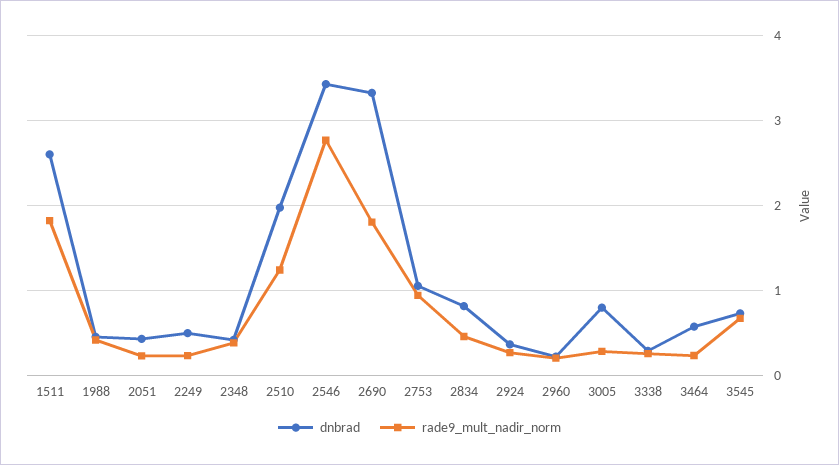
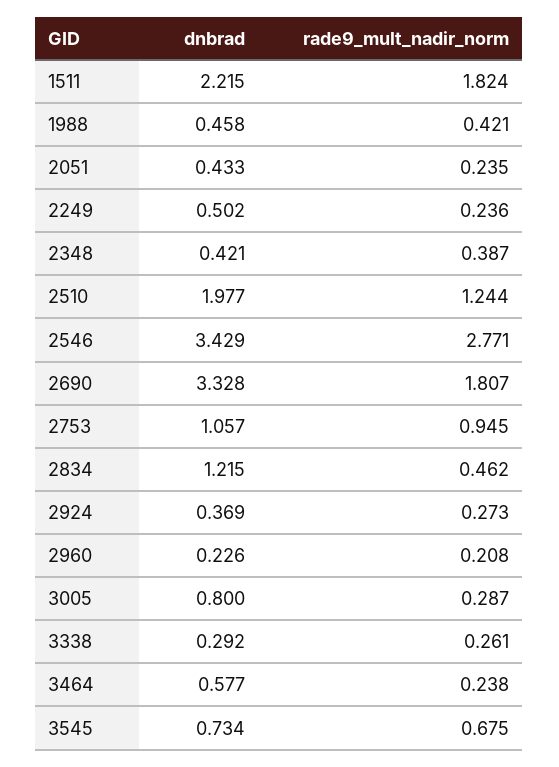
  {
    "dnbrad": {
-     "1511": 2.6,
+     "1511": 2.215,
      "1988": 0.458,
      "2051": 0.433,
      "2249": 0.502,
      "2348": 0.421,
      "2510": 1.977,
      "2546": 3.429,
      "2690": 3.328,
      "2753": 1.057,
-     "2834": 0.8,
+     "2834": 1.215,
      "2924": 0.369,
      "2960": 0.226,
      "3005": 0.8,
      "3338": 0.292,
      "3464": 0.577,
      "3545": 0.734
    },
    "rade9_mult_nadir_norm": {
      "1511": 1.824,
      "1988": 0.421,
      "2051": 0.235,
      "2249": 0.236,
      "2348": 0.387,
      "2510": 1.244,
      "2546": 2.771,
      "2690": 1.807,
      "2753": 0.945,
      "2834": 0.462,
      "2924": 0.273,
      "2960": 0.208,
      "3005": 0.287,
      "3338": 0.261,
      "3464": 0.238,
      "3545": 0.675
    }
  }

